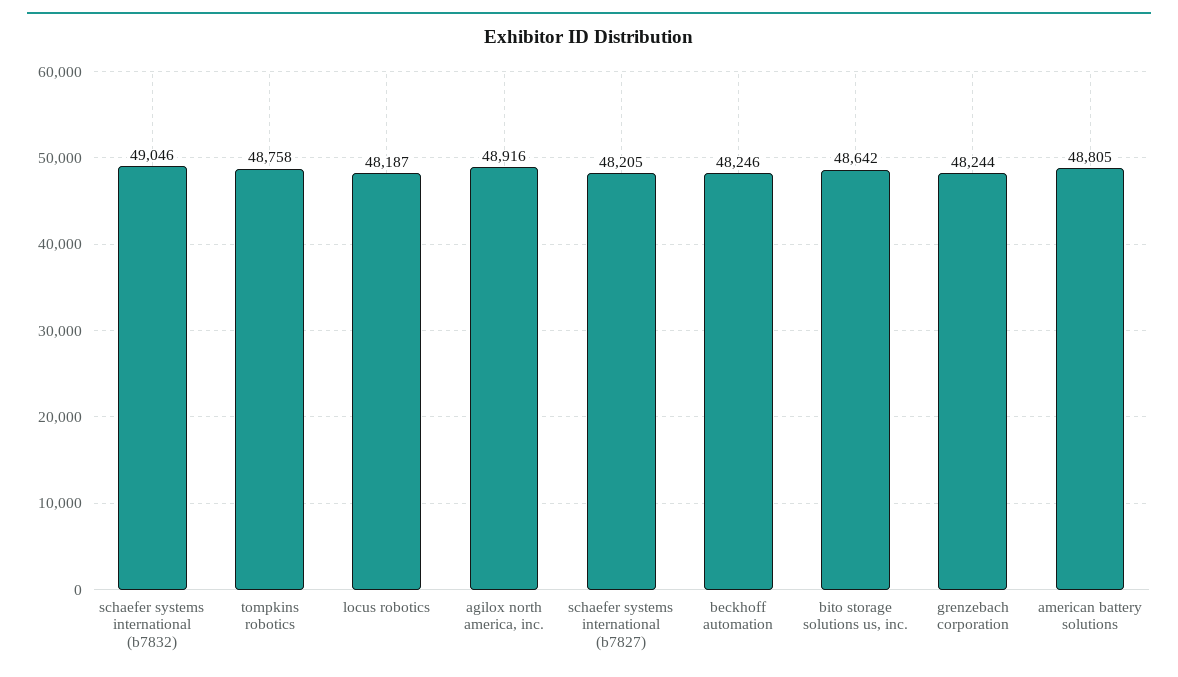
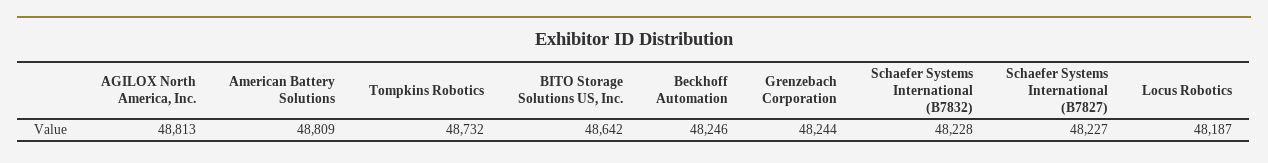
  {
-   "schaefer systems international (b7832)": 49046,
+   "schaefer systems international (b7832)": 48228,
-   "tompkins robotics": 48758,
+   "tompkins robotics": 48732,
    "locus robotics": 48187,
-   "agilox north america, inc.": 48916,
+   "agilox north america, inc.": 48813,
-   "schaefer systems international (b7827)": 48205,
+   "schaefer systems international (b7827)": 48227,
    "beckhoff automation": 48246,
    "bito storage solutions us, inc.": 48642,
    "grenzebach corporation": 48244,
-   "american battery solutions": 48805
+   "american battery solutions": 48809
  }

